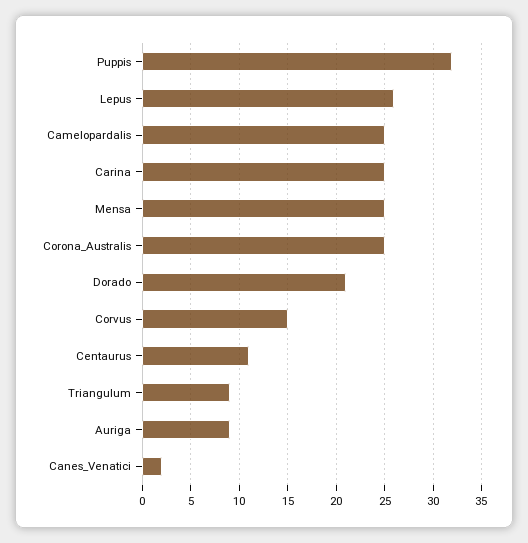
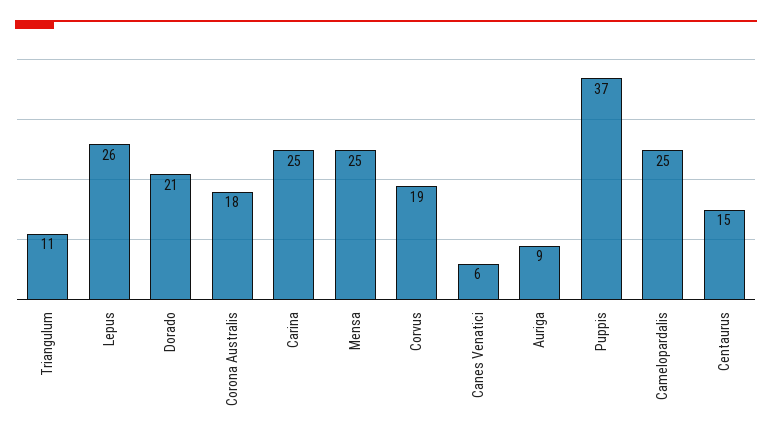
  {
-   "Puppis": 32,
+   "Puppis": 37,
    "Lepus": 26,
    "Camelopardalis": 25,
    "Carina": 25,
    "Mensa": 25,
-   "Corona_Australis": 25,
+   "Corona_Australis": 18,
    "Dorado": 21,
-   "Corvus": 15,
+   "Corvus": 19,
-   "Centaurus": 11,
+   "Centaurus": 15,
-   "Triangulum": 9,
+   "Triangulum": 11,
    "Auriga": 9,
-   "Canes_Venatici": 2
+   "Canes_Venatici": 6
  }

